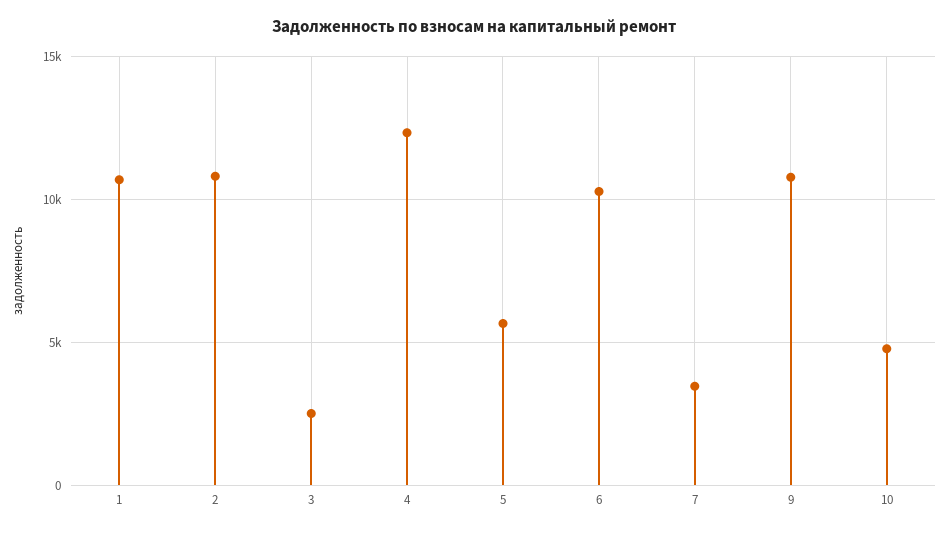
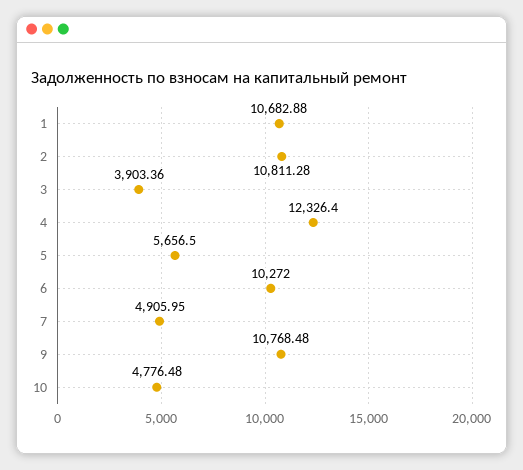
  {
    "1": 10682.88,
    "2": 10811.28,
-   "3": 2500,
+   "3": 3903.36,
    "4": 12326.4,
    "5": 5656.5,
    "6": 10272,
-   "7": 3500,
+   "7": 4905.95,
    "9": 10768.48,
    "10": 4776.48
  }

